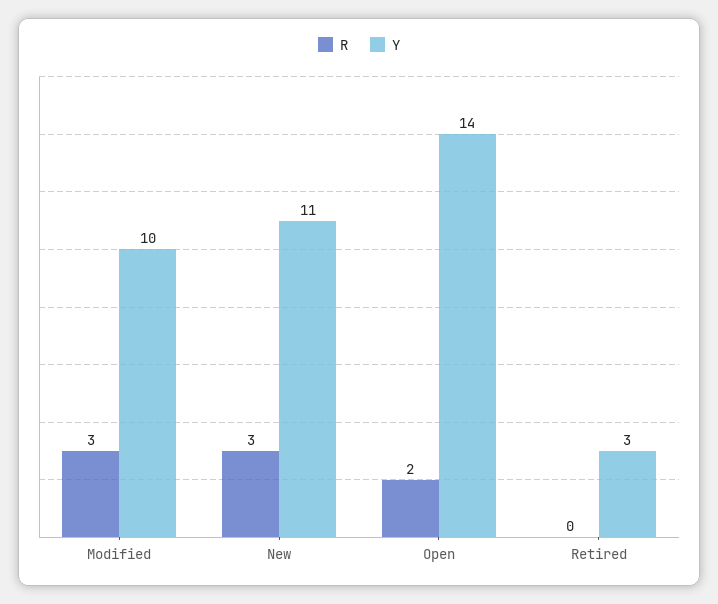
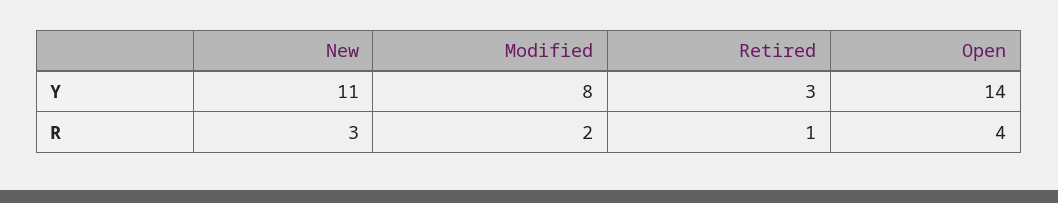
  {
    "R": {
-     "Modified": 3,
+     "Modified": 2,
      "New": 3,
-     "Open": 2,
+     "Open": 4,
-     "Retired": 0
+     "Retired": 1
    },
    "Y": {
-     "Modified": 10,
+     "Modified": 8,
      "New": 11,
      "Open": 14,
      "Retired": 3
    }
  }

